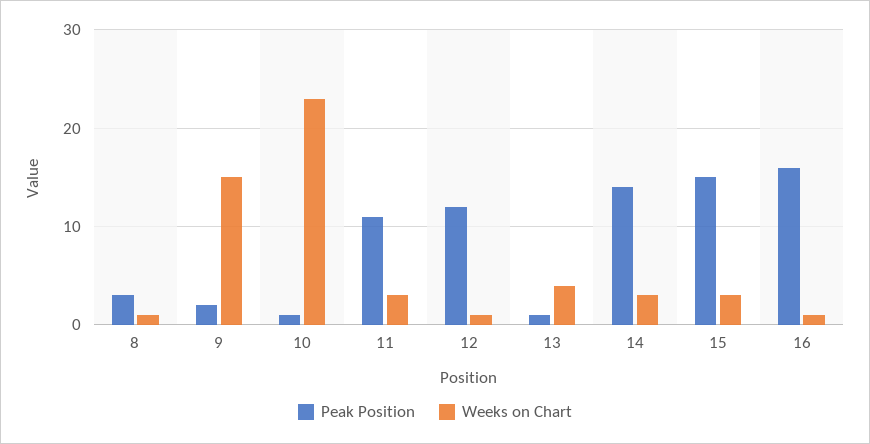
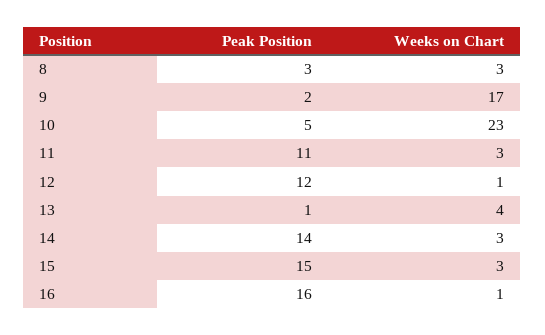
  {
    "Peak Position": {
      "8": 3,
      "9": 2,
-     "10": 1,
+     "10": 5,
      "11": 11,
      "12": 12,
      "13": 1,
      "14": 14,
      "15": 15,
      "16": 16
    },
    "Weeks on Chart": {
-     "8": 1,
+     "8": 3,
-     "9": 15,
+     "9": 17,
      "10": 23,
      "11": 3,
      "12": 1,
      "13": 4,
      "14": 3,
      "15": 3,
      "16": 1
    }
  }

